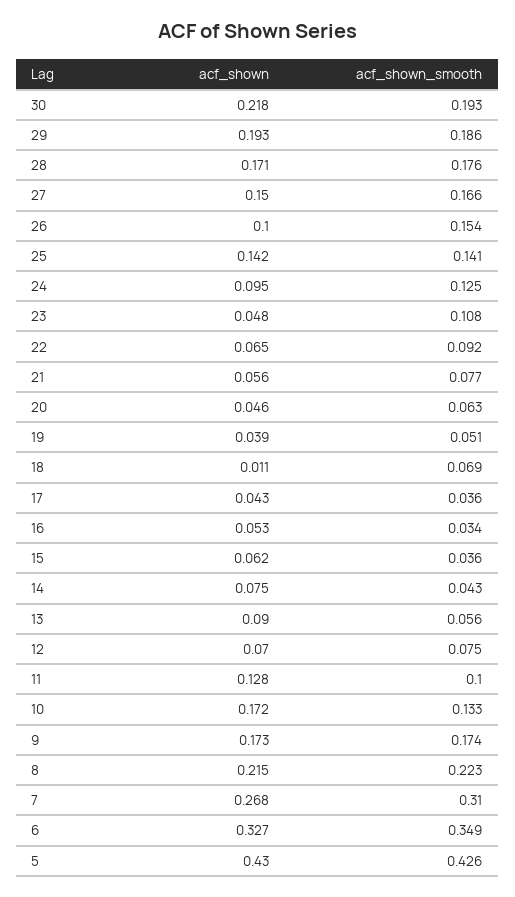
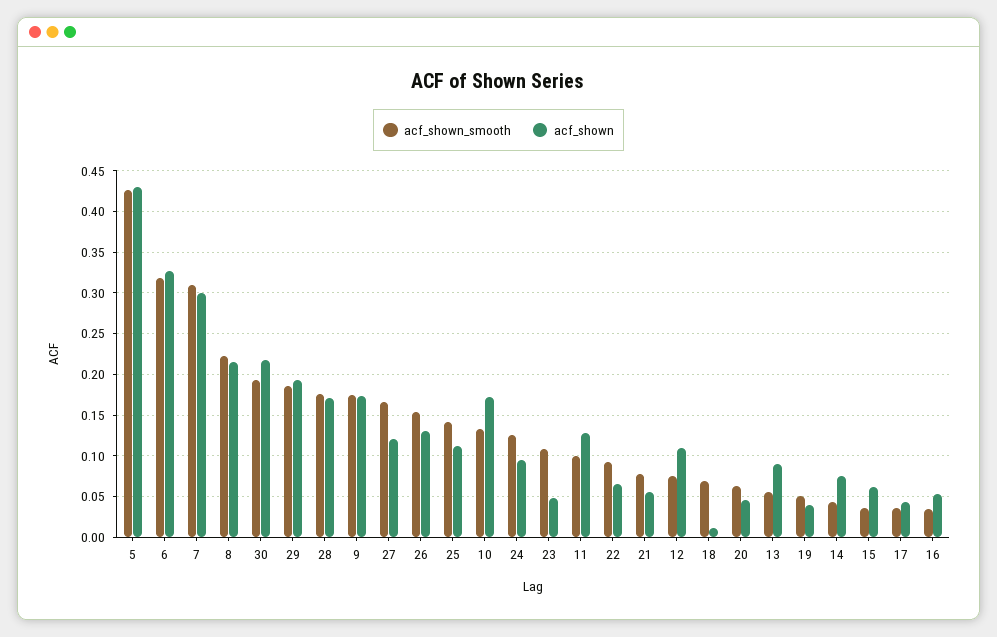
  {
    "acf_shown": {
      "30": 0.218,
      "29": 0.193,
      "28": 0.171,
-     "27": 0.15,
+     "27": 0.12,
-     "26": 0.1,
+     "26": 0.13,
-     "25": 0.142,
+     "25": 0.11,
      "24": 0.095,
      "23": 0.048,
      "22": 0.065,
      "21": 0.056,
      "20": 0.046,
      "19": 0.039,
      "18": 0.011,
      "17": 0.043,
      "16": 0.053,
      "15": 0.062,
      "14": 0.075,
      "13": 0.09,
-     "12": 0.07,
+     "12": 0.11,
      "11": 0.128,
      "10": 0.172,
      "9": 0.173,
      "8": 0.215,
-     "7": 0.268,
+     "7": 0.3,
      "6": 0.327,
      "5": 0.43
    },
    "acf_shown_smooth": {
      "30": 0.193,
      "29": 0.186,
      "28": 0.176,
      "27": 0.166,
      "26": 0.154,
      "25": 0.141,
      "24": 0.125,
      "23": 0.108,
      "22": 0.092,
      "21": 0.077,
      "20": 0.063,
      "19": 0.051,
      "18": 0.069,
      "17": 0.036,
      "16": 0.034,
      "15": 0.036,
      "14": 0.043,
      "13": 0.056,
      "12": 0.075,
      "11": 0.1,
      "10": 0.133,
      "9": 0.174,
      "8": 0.223,
      "7": 0.31,
-     "6": 0.349,
+     "6": 0.32,
      "5": 0.426
    }
  }

